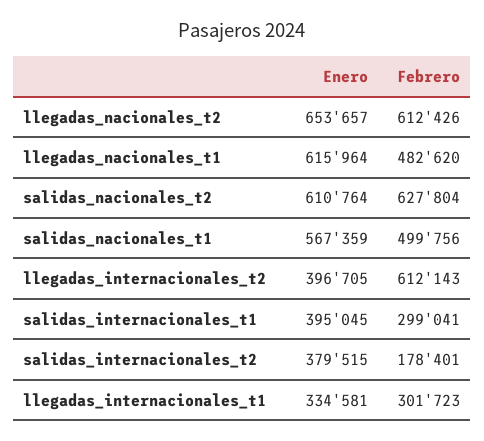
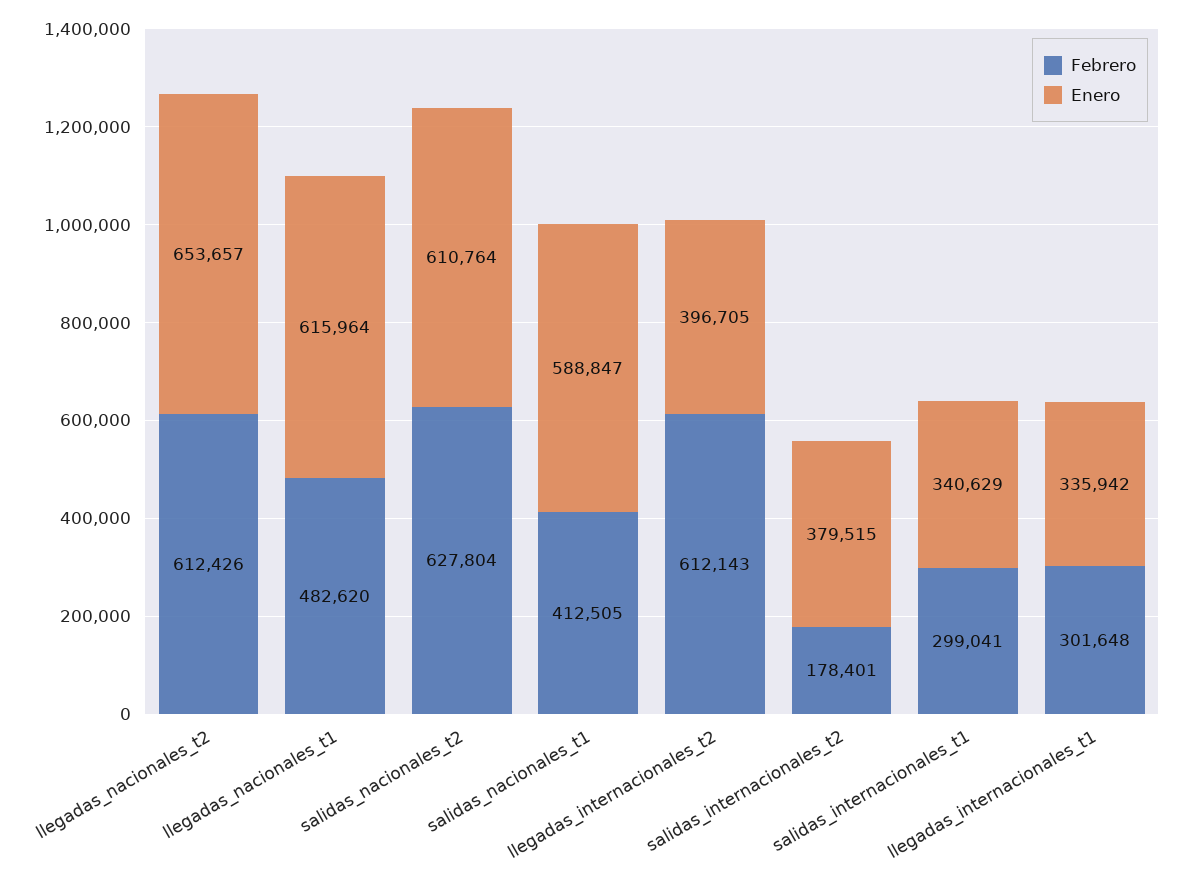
  {
    "Enero": {
      "llegadas_nacionales_t2": 653657,
      "llegadas_nacionales_t1": 615964,
      "salidas_nacionales_t2": 610764,
-     "salidas_nacionales_t1": 567359,
+     "salidas_nacionales_t1": 588847,
      "llegadas_internacionales_t2": 396705,
-     "salidas_internacionales_t1": 395045,
+     "salidas_internacionales_t1": 340629,
      "salidas_internacionales_t2": 379515,
-     "llegadas_internacionales_t1": 334581
+     "llegadas_internacionales_t1": 335942
    },
    "Febrero": {
      "llegadas_nacionales_t2": 612426,
      "llegadas_nacionales_t1": 482620,
      "salidas_nacionales_t2": 627804,
-     "salidas_nacionales_t1": 499756,
+     "salidas_nacionales_t1": 412505,
      "llegadas_internacionales_t2": 612143,
      "salidas_internacionales_t1": 299041,
      "salidas_internacionales_t2": 178401,
-     "llegadas_internacionales_t1": 301723
+     "llegadas_internacionales_t1": 301648
    }
  }

